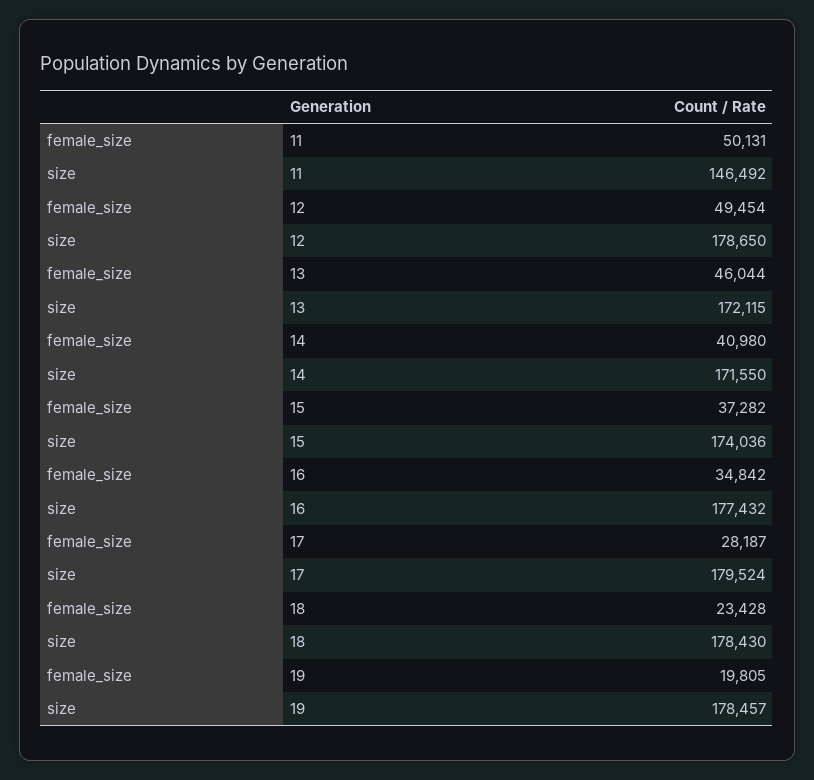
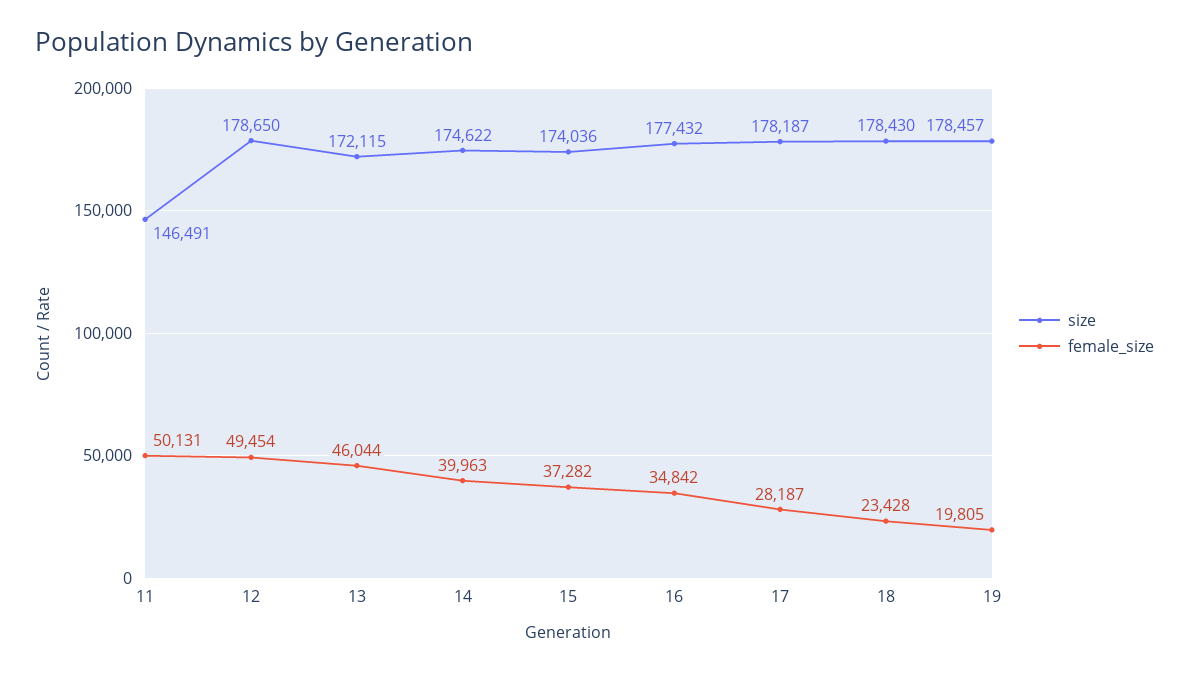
  {
    "female_size": {
      "11": 50131,
      "12": 49454,
      "13": 46044,
-     "14": 40980,
+     "14": 39963,
      "15": 37282,
      "16": 34842,
      "17": 28187,
      "18": 23428,
      "19": 19805
    },
    "size": {
-     "11": 146492,
+     "11": 146491,
      "12": 178650,
      "13": 172115,
-     "14": 171550,
+     "14": 174622,
      "15": 174036,
      "16": 177432,
-     "17": 179524,
+     "17": 178187,
      "18": 178430,
      "19": 178457
    }
  }

